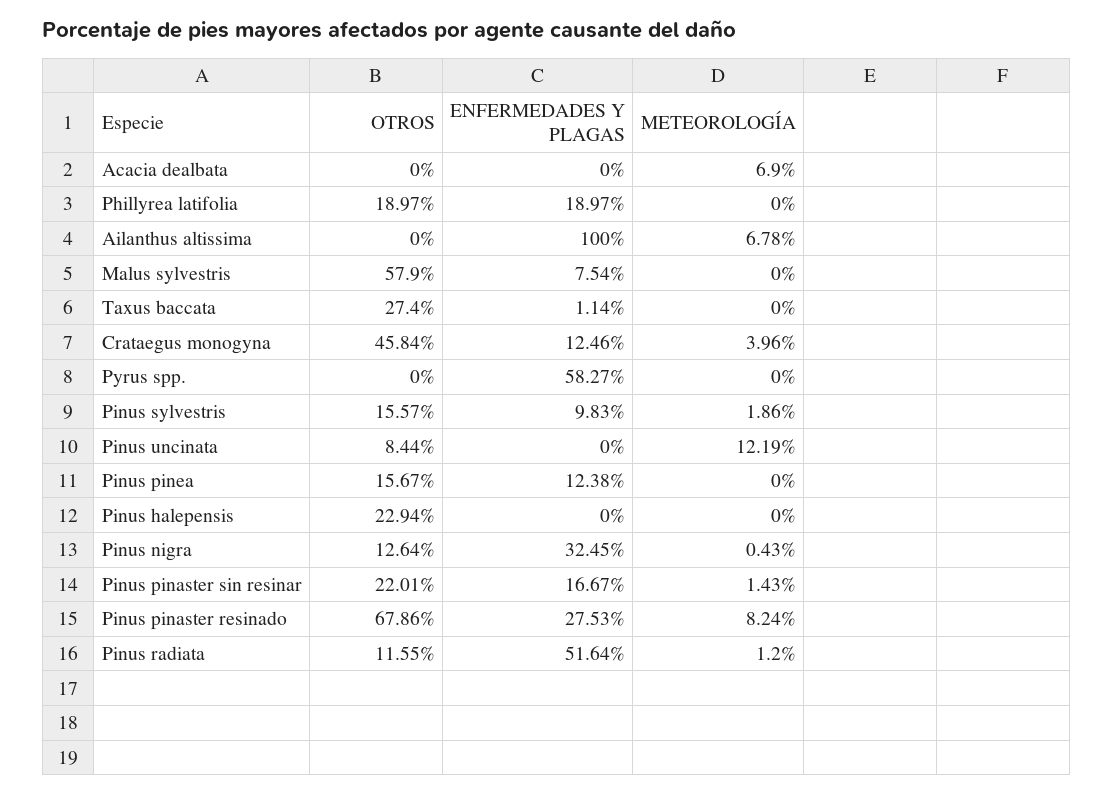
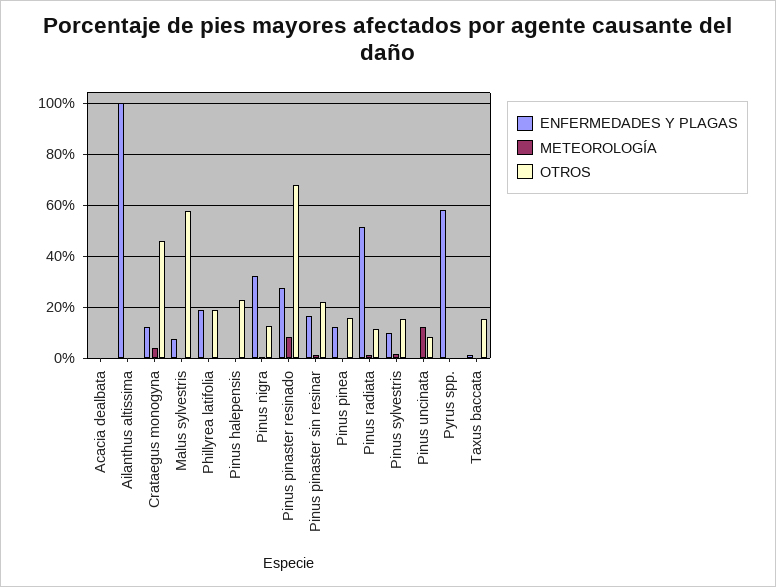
  {
    "OTROS": {
      "Acacia dealbata": 0,
      "Phillyrea latifolia": 18.97,
      "Ailanthus altissima": 0,
      "Malus sylvestris": 57.9,
-     "Taxus baccata": 27.4,
+     "Taxus baccata": 15,
      "Crataegus monogyna": 45.84,
      "Pyrus spp.": 0,
      "Pinus sylvestris": 15.57,
      "Pinus uncinata": 8.44,
      "Pinus pinea": 15.67,
      "Pinus halepensis": 22.94,
      "Pinus nigra": 12.64,
      "Pinus pinaster sin resinar": 22.01,
      "Pinus pinaster resinado": 67.86,
      "Pinus radiata": 11.55
    },
    "ENFERMEDADES Y PLAGAS": {
      "Acacia dealbata": 0,
      "Phillyrea latifolia": 18.97,
      "Ailanthus altissima": 100,
      "Malus sylvestris": 7.54,
      "Taxus baccata": 1.14,
      "Crataegus monogyna": 12.46,
      "Pyrus spp.": 58.27,
      "Pinus sylvestris": 9.83,
      "Pinus uncinata": 0,
      "Pinus pinea": 12.38,
      "Pinus halepensis": 0,
      "Pinus nigra": 32.45,
      "Pinus pinaster sin resinar": 16.67,
      "Pinus pinaster resinado": 27.53,
      "Pinus radiata": 51.64
    },
    "METEOROLOGÍA": {
-     "Acacia dealbata": 6.9,
+     "Acacia dealbata": 0,
      "Phillyrea latifolia": 0,
-     "Ailanthus altissima": 6.78,
+     "Ailanthus altissima": 0,
      "Malus sylvestris": 0,
      "Taxus baccata": 0,
      "Crataegus monogyna": 3.96,
      "Pyrus spp.": 0,
      "Pinus sylvestris": 1.86,
      "Pinus uncinata": 12.19,
      "Pinus pinea": 0,
      "Pinus halepensis": 0,
      "Pinus nigra": 0.43,
      "Pinus pinaster sin resinar": 1.43,
      "Pinus pinaster resinado": 8.24,
      "Pinus radiata": 1.2
    }
  }

